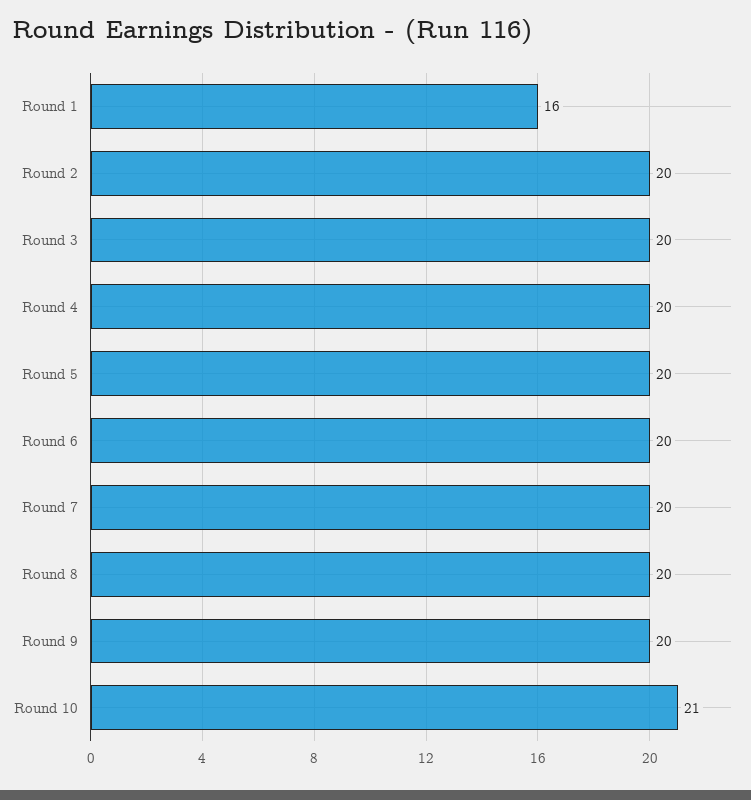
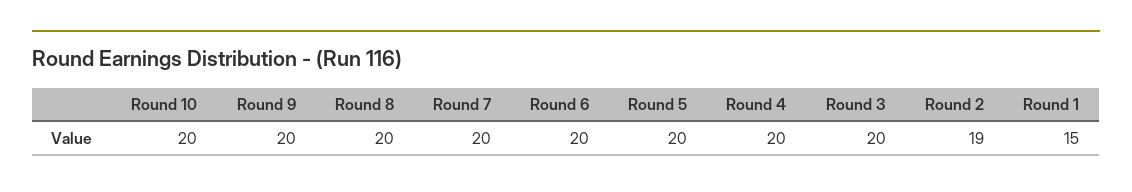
  {
-   "Round 1": 16,
+   "Round 1": 15,
-   "Round 2": 20,
+   "Round 2": 19,
    "Round 3": 20,
    "Round 4": 20,
    "Round 5": 20,
    "Round 6": 20,
    "Round 7": 20,
    "Round 8": 20,
    "Round 9": 20,
-   "Round 10": 21
+   "Round 10": 20
  }

